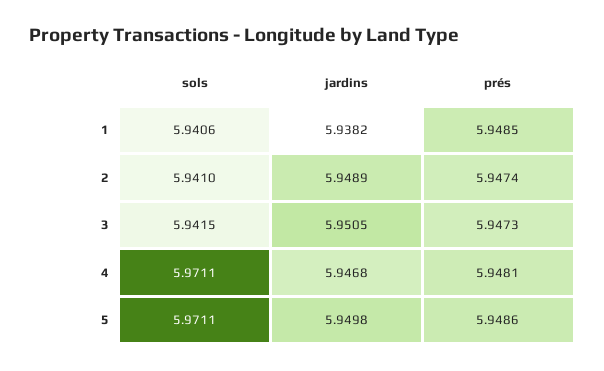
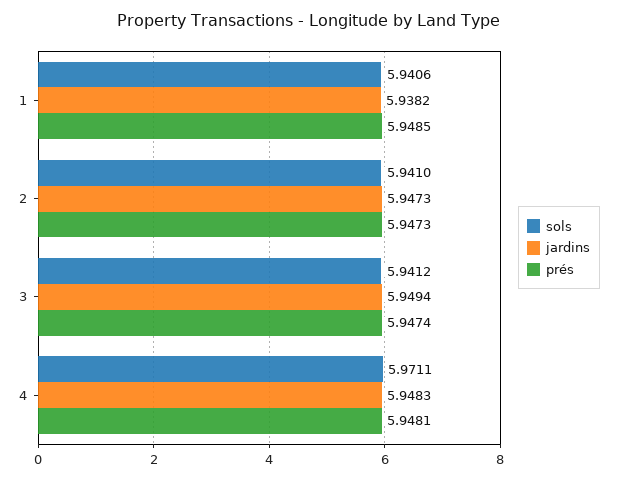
  {
    "sols": {
      "1": 5.9406,
      "2": 5.941,
-     "3": 5.9415,
+     "3": 5.9412,
-     "4": 5.9711,
+     "4": 5.9711
-     "5": 5.9711
    },
    "jardins": {
      "1": 5.9382,
-     "2": 5.9489,
+     "2": 5.9473,
-     "3": 5.9505,
+     "3": 5.9494,
-     "4": 5.9468,
+     "4": 5.9483
-     "5": 5.9498
    },
    "prés": {
      "1": 5.9485,
-     "2": 5.9474,
+     "2": 5.9473,
-     "3": 5.9473,
+     "3": 5.9474,
-     "4": 5.9481,
+     "4": 5.9481
-     "5": 5.9486
    }
  }

